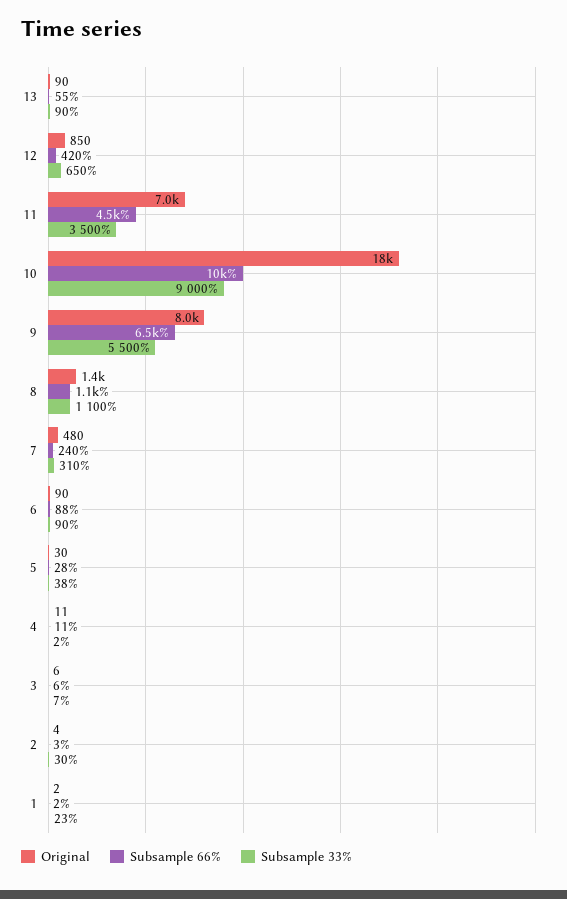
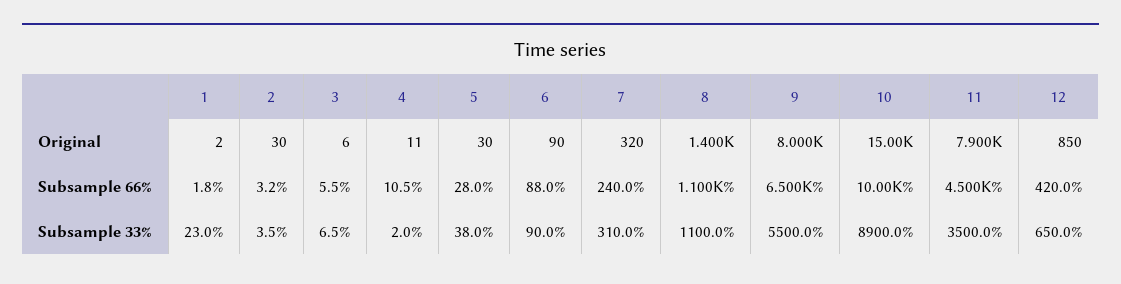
  {
    "Original": {
-     "13": 90,
      "12": 850,
-     "11": 7000,
+     "11": 7900,
-     "10": 18000,
+     "10": 15000,
      "9": 8000,
      "8": 1400,
-     "7": 480,
+     "7": 320,
      "6": 90,
      "5": 30,
      "4": 11,
      "3": 6,
-     "2": 4,
+     "2": 30,
      "1": 2
    },
    "Subsample 66%": {
-     "13": 55,
      "12": 420,
      "11": 4500,
      "10": 10000,
      "9": 6500,
      "8": 1100,
      "7": 240,
      "6": 88,
      "5": 28,
      "4": 10.5,
      "3": 5.5,
      "2": 3.2,
      "1": 1.8
    },
    "Subsample 33%": {
-     "13": 90,
      "12": 650,
      "11": 3500,
-     "10": 9000,
+     "10": 8900,
      "9": 5500,
      "8": 1100,
      "7": 310,
      "6": 90,
      "5": 38,
      "4": 2,
      "3": 6.5,
-     "2": 30,
+     "2": 3.5,
      "1": 23
    }
  }

